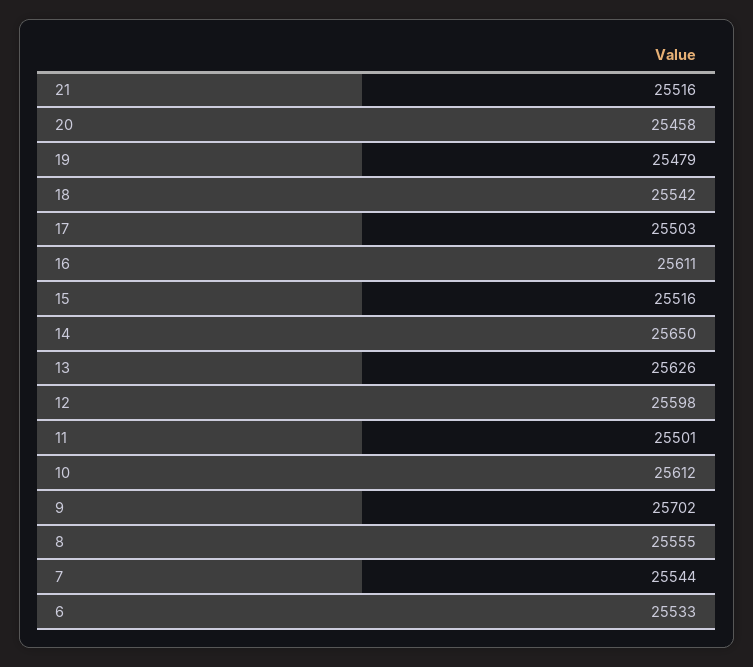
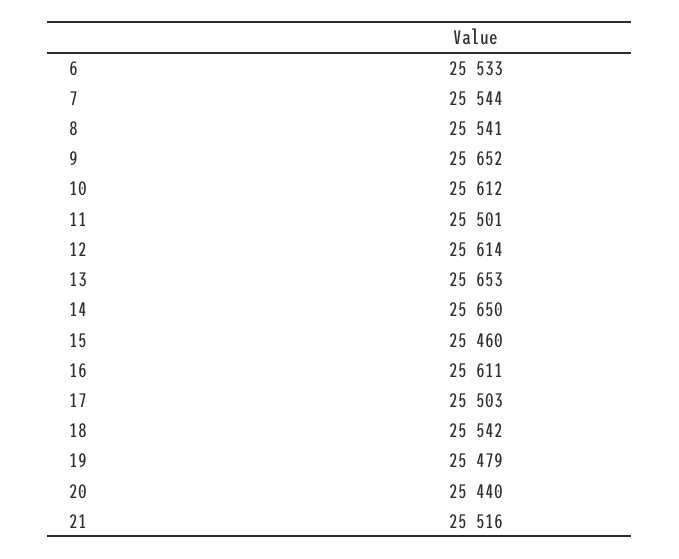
  {
    "21": 25516,
-   "20": 25458,
+   "20": 25440,
    "19": 25479,
    "18": 25542,
    "17": 25503,
    "16": 25611,
-   "15": 25516,
+   "15": 25460,
    "14": 25650,
-   "13": 25626,
+   "13": 25653,
-   "12": 25598,
+   "12": 25614,
    "11": 25501,
    "10": 25612,
-   "9": 25702,
+   "9": 25652,
-   "8": 25555,
+   "8": 25541,
    "7": 25544,
    "6": 25533
  }

